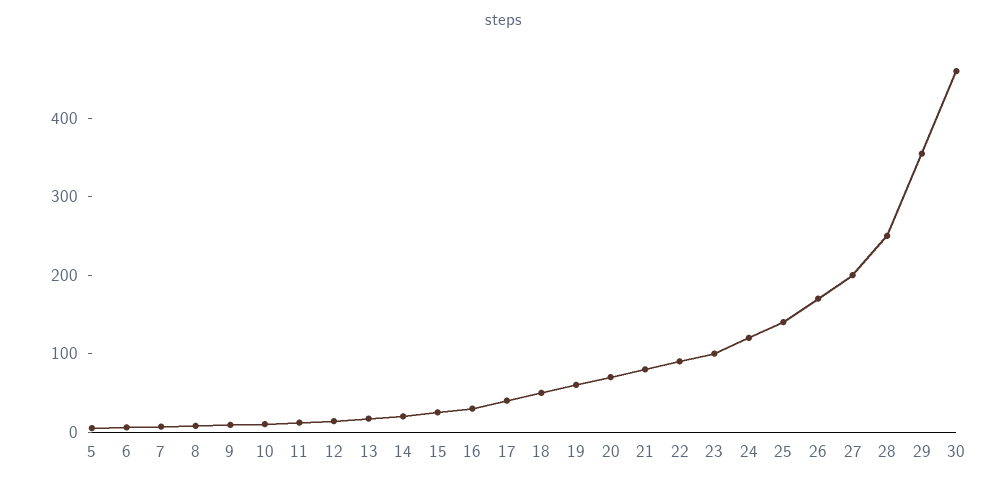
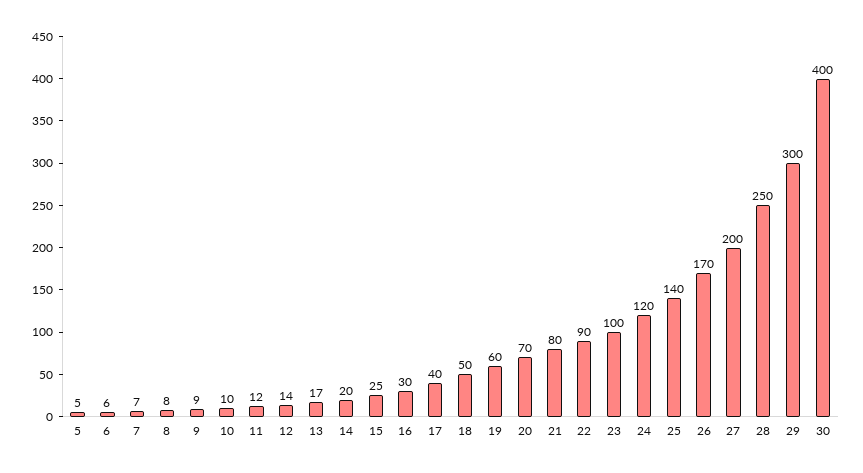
  {
    "5": 5,
    "6": 6,
    "7": 7,
    "8": 8,
    "9": 9,
    "10": 10,
    "11": 12,
    "12": 14,
    "13": 17,
    "14": 20,
    "15": 25,
    "16": 30,
    "17": 40,
    "18": 50,
    "19": 60,
    "20": 70,
    "21": 80,
    "22": 90,
    "23": 100,
    "24": 120,
    "25": 140,
    "26": 170,
    "27": 200,
    "28": 250,
-   "29": 360,
+   "29": 300,
-   "30": 460
+   "30": 400
  }

